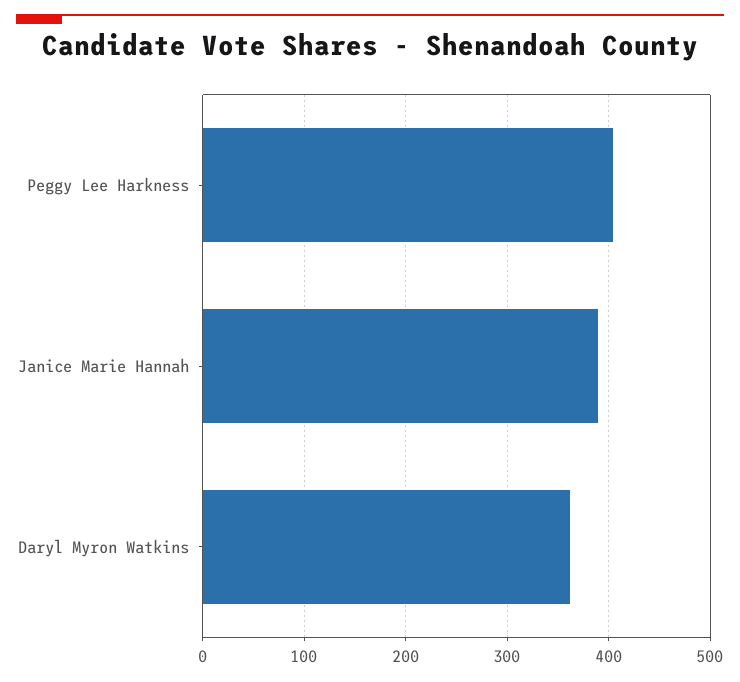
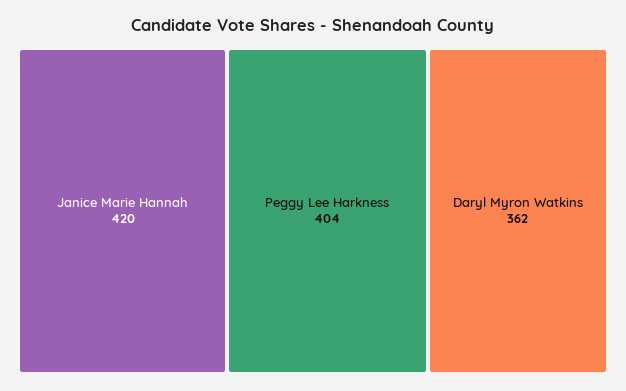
  {
    "Peggy Lee Harkness": 404,
-   "Janice Marie Hannah": 390,
+   "Janice Marie Hannah": 420,
    "Daryl Myron Watkins": 362
  }

